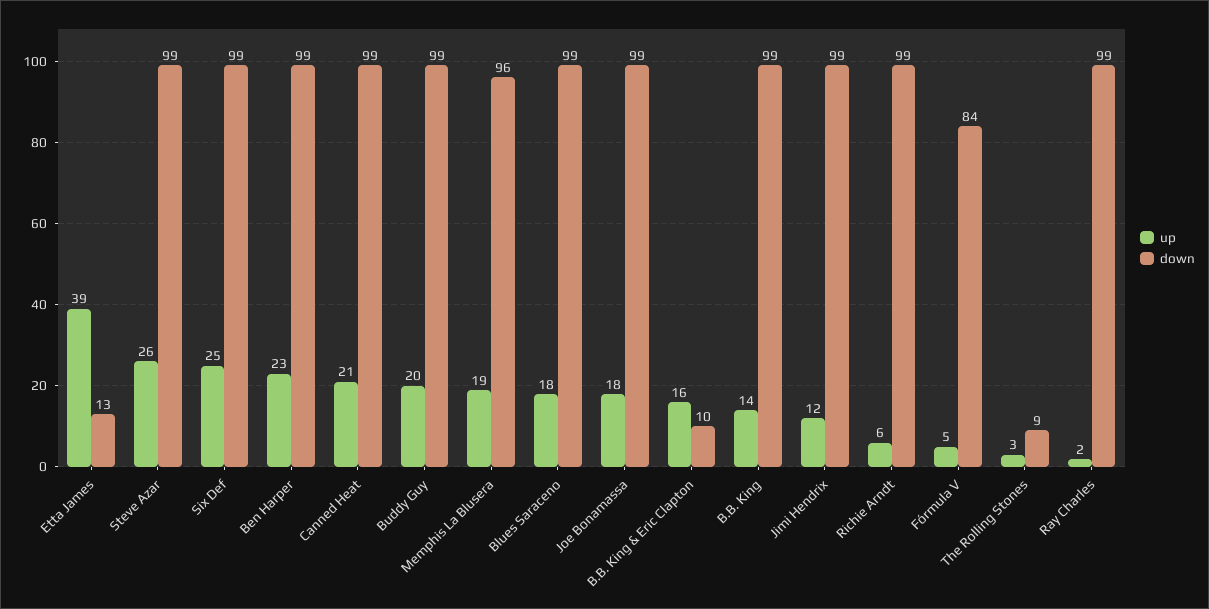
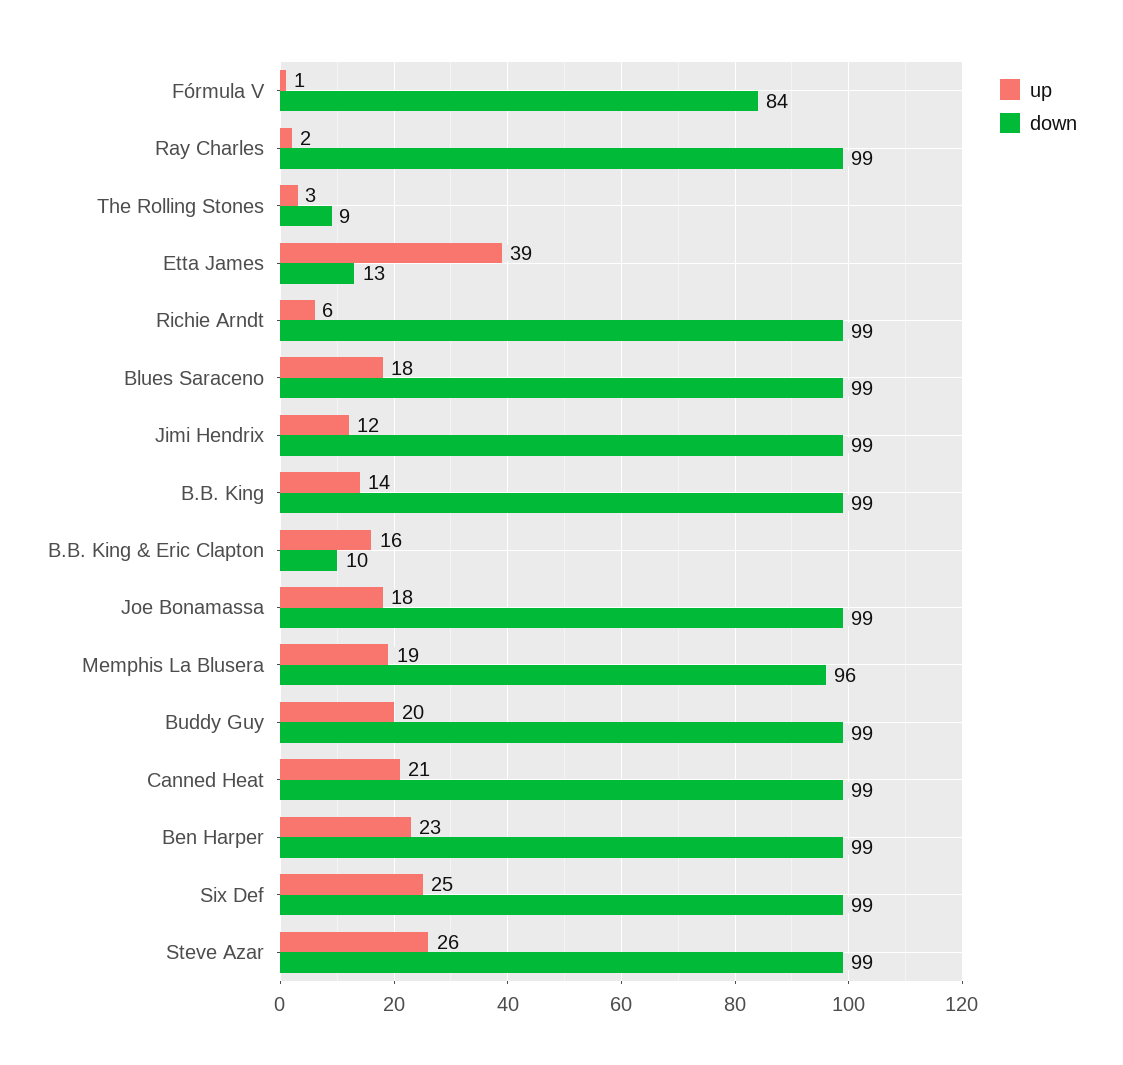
  {
    "up": {
      "Etta James": 39,
      "Steve Azar": 26,
      "Six Def": 25,
      "Ben Harper": 23,
      "Canned Heat": 21,
      "Buddy Guy": 20,
      "Memphis La Blusera": 19,
      "Blues Saraceno": 18,
      "Joe Bonamassa": 18,
      "B.B. King & Eric Clapton": 16,
      "B.B. King": 14,
      "Jimi Hendrix": 12,
      "Richie Arndt": 6,
-     "Fórmula V": 5,
+     "Fórmula V": 1,
      "The Rolling Stones": 3,
      "Ray Charles": 2
    },
    "down": {
      "Etta James": 13,
      "Steve Azar": 99,
      "Six Def": 99,
      "Ben Harper": 99,
      "Canned Heat": 99,
      "Buddy Guy": 99,
      "Memphis La Blusera": 96,
      "Blues Saraceno": 99,
      "Joe Bonamassa": 99,
      "B.B. King & Eric Clapton": 10,
      "B.B. King": 99,
      "Jimi Hendrix": 99,
      "Richie Arndt": 99,
      "Fórmula V": 84,
      "The Rolling Stones": 9,
      "Ray Charles": 99
    }
  }

